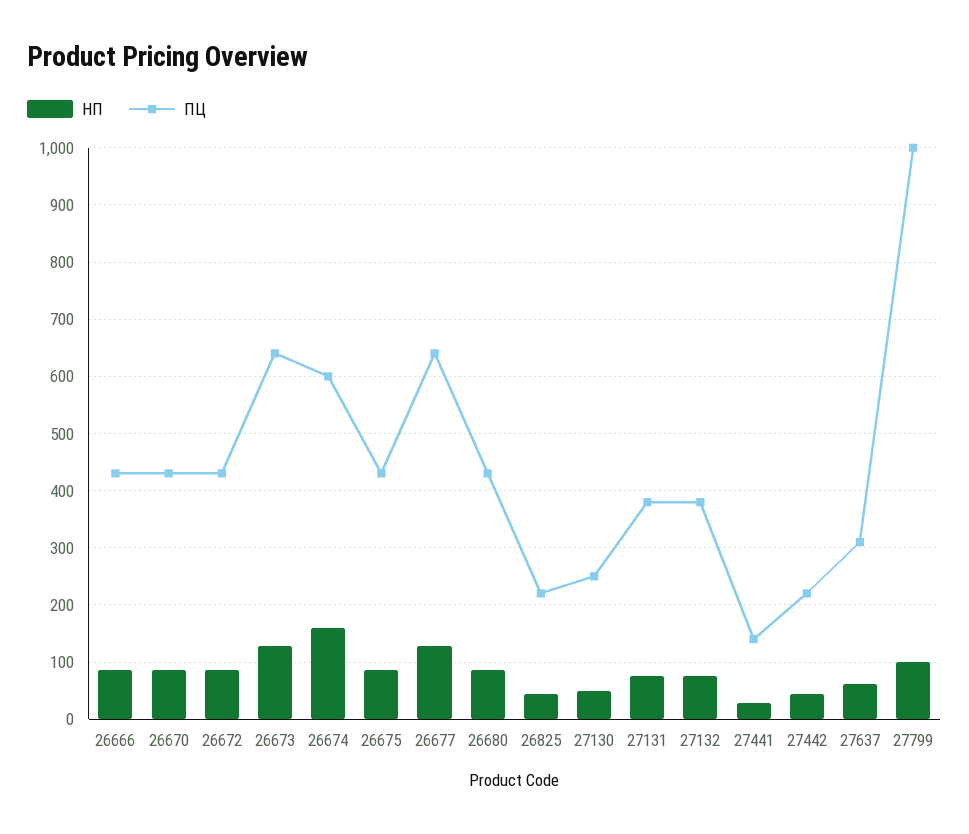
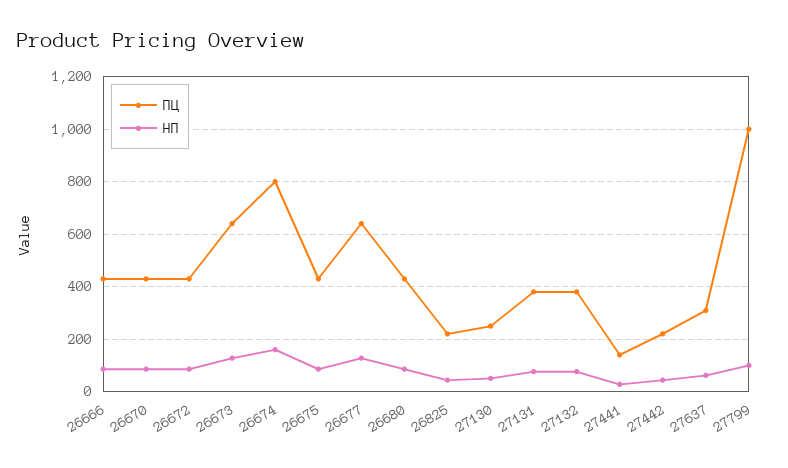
  {
    "НП": {
      "26666": 80,
      "26670": 80,
      "26672": 80,
      "26673": 120,
      "26674": 160,
      "26675": 80,
      "26677": 120,
      "26680": 80,
      "26825": 40,
      "27130": 60,
      "27131": 80,
      "27132": 80,
      "27441": 20,
      "27442": 40,
      "27637": 60,
      "27799": 100
    },
    "ПЦ": {
      "26666": 440,
      "26670": 440,
      "26672": 440,
      "26673": 640,
-     "26674": 600,
+     "26674": 800,
      "26675": 440,
      "26677": 640,
      "26680": 440,
      "26825": 220,
      "27130": 260,
      "27131": 380,
      "27132": 380,
      "27441": 140,
      "27442": 220,
      "27637": 320,
      "27799": 1000
    }
  }

